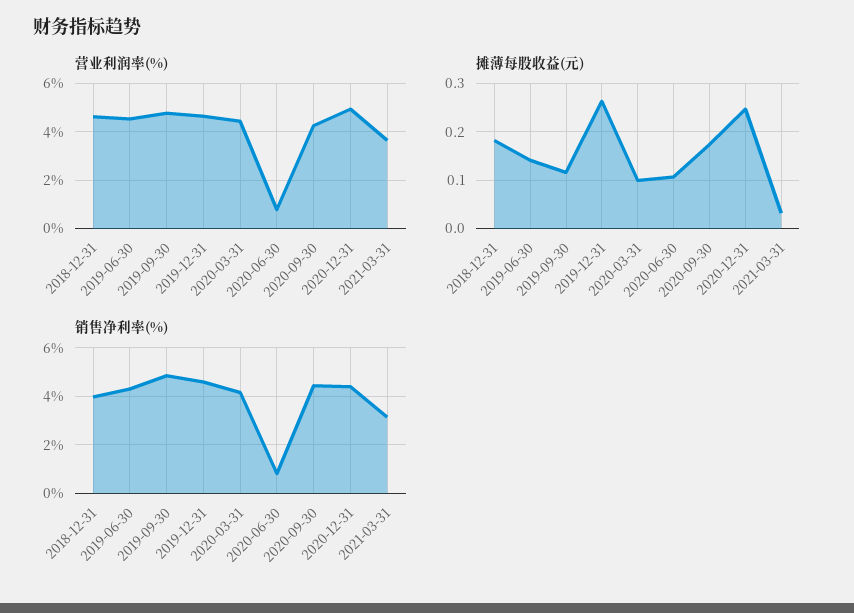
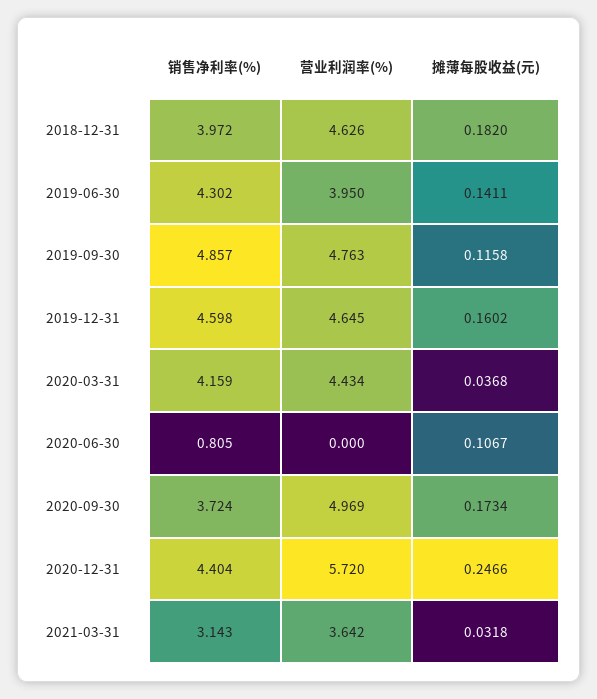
  {
    "营业利润率(%)": {
      "2018-12-31": 4.626,
-     "2019-06-30": 4.5,
+     "2019-06-30": 3.95,
      "2019-09-30": 4.763,
      "2019-12-31": 4.645,
      "2020-03-31": 4.434,
-     "2020-06-30": 0.75,
+     "2020-06-30": 0,
-     "2020-09-30": 4.25,
+     "2020-09-30": 4.969,
-     "2020-12-31": 5,
+     "2020-12-31": 5.72,
      "2021-03-31": 3.642
    },
    "摊薄每股收益(元)": {
      "2018-12-31": 0.182,
      "2019-06-30": 0.1411,
      "2019-09-30": 0.1158,
-     "2019-12-31": 0.26,
+     "2019-12-31": 0.1602,
-     "2020-03-31": 0.1,
+     "2020-03-31": 0.0368,
      "2020-06-30": 0.1067,
      "2020-09-30": 0.1734,
      "2020-12-31": 0.2466,
      "2021-03-31": 0.0318
    },
    "销售净利率(%)": {
      "2018-12-31": 3.972,
      "2019-06-30": 4.302,
      "2019-09-30": 4.857,
      "2019-12-31": 4.598,
      "2020-03-31": 4.159,
      "2020-06-30": 0.805,
-     "2020-09-30": 4.5,
+     "2020-09-30": 3.724,
      "2020-12-31": 4.404,
      "2021-03-31": 3.143
    }
  }

